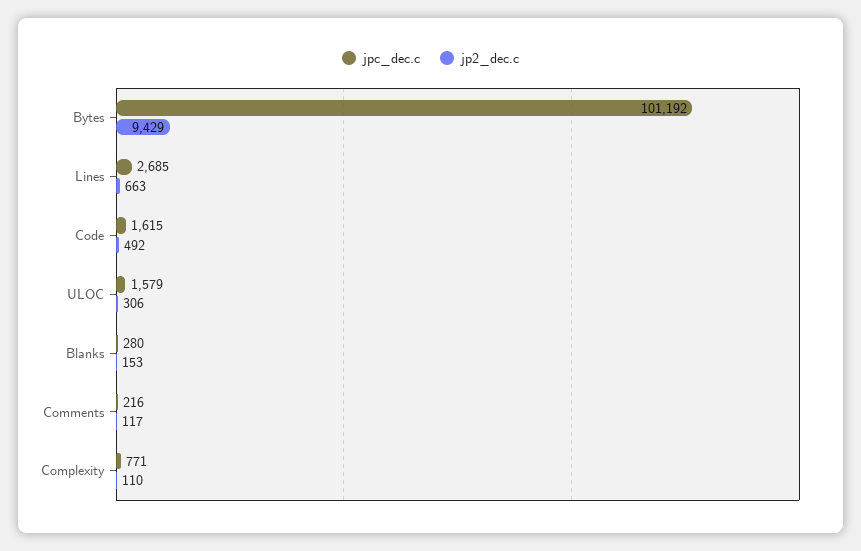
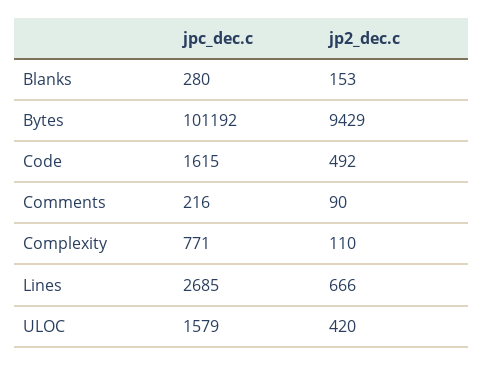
  {
    "jpc_dec.c": {
      "Bytes": 101192,
      "Lines": 2685,
      "Code": 1615,
      "ULOC": 1579,
      "Blanks": 280,
      "Comments": 216,
      "Complexity": 771
    },
    "jp2_dec.c": {
      "Bytes": 9429,
-     "Lines": 663,
+     "Lines": 666,
      "Code": 492,
-     "ULOC": 306,
+     "ULOC": 420,
      "Blanks": 153,
-     "Comments": 117,
+     "Comments": 90,
      "Complexity": 110
    }
  }

